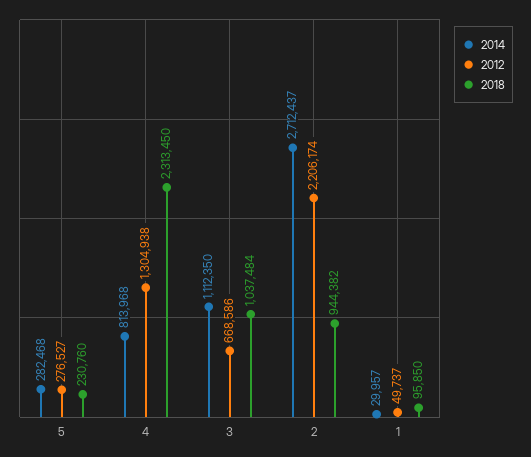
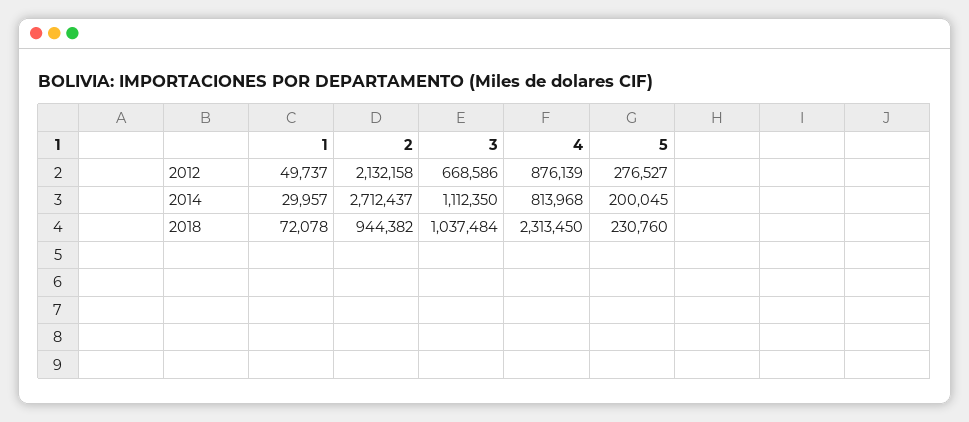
  {
    "2014": {
-     "5": 282468,
+     "5": 200045,
      "4": 813968,
      "3": 1112350,
      "2": 2712437,
      "1": 29957
    },
    "2012": {
      "5": 276527,
-     "4": 1304938,
+     "4": 876139,
      "3": 668586,
-     "2": 2206174,
+     "2": 2132158,
      "1": 49737
    },
    "2018": {
      "5": 230760,
      "4": 2313450,
      "3": 1037484,
      "2": 944382,
-     "1": 95850
+     "1": 72078
    }
  }

